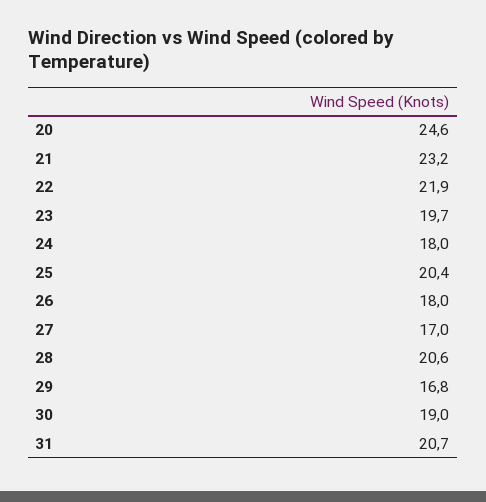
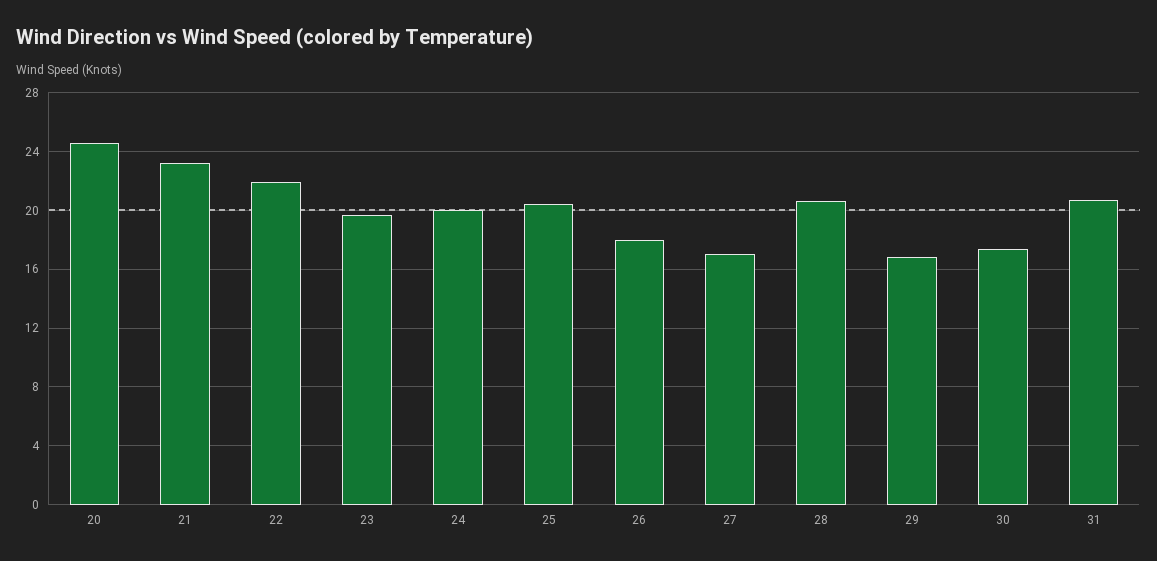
  {
    "20": 24.6,
    "21": 23.2,
    "22": 21.9,
    "23": 19.7,
-   "24": 18,
+   "24": 20,
    "25": 20.4,
    "26": 18,
    "27": 17,
    "28": 20.6,
    "29": 16.8,
-   "30": 19,
+   "30": 17.5,
    "31": 20.7
  }

